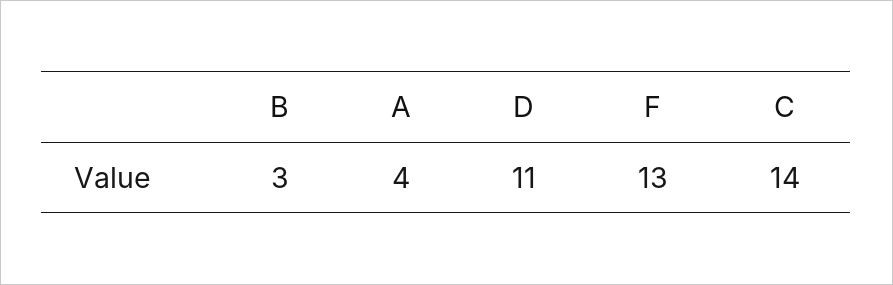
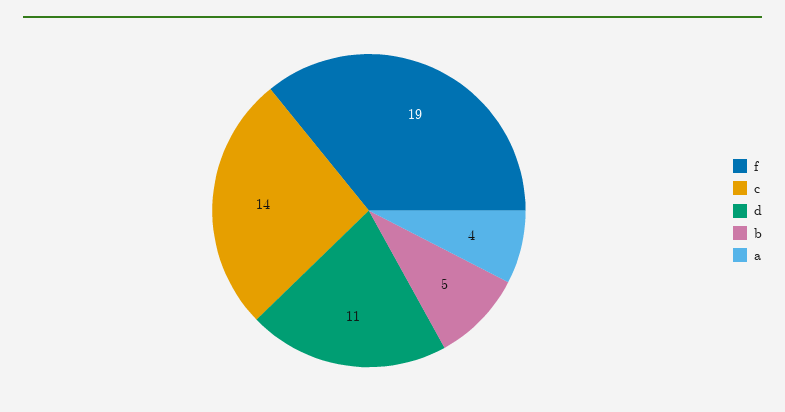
  {
-   "B": 3,
+   "B": 5,
    "A": 4,
    "D": 11,
-   "F": 13,
+   "F": 19,
    "C": 14
  }

